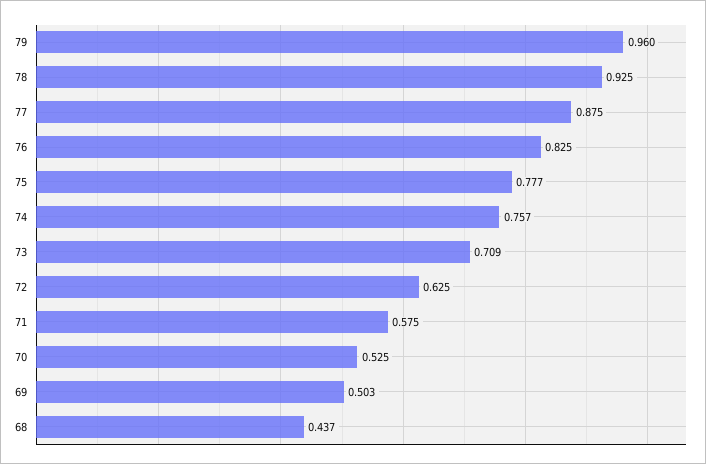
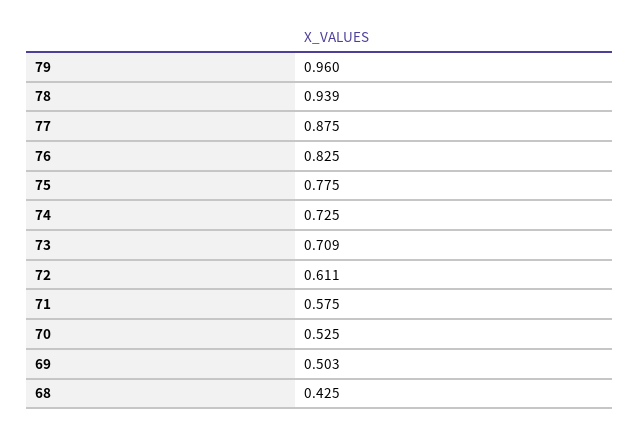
  {
    "79": 0.96,
-   "78": 0.925,
+   "78": 0.939,
    "77": 0.875,
    "76": 0.825,
-   "75": 0.777,
+   "75": 0.775,
-   "74": 0.757,
+   "74": 0.725,
    "73": 0.709,
-   "72": 0.625,
+   "72": 0.611,
    "71": 0.575,
    "70": 0.525,
    "69": 0.503,
-   "68": 0.437
+   "68": 0.425
  }

